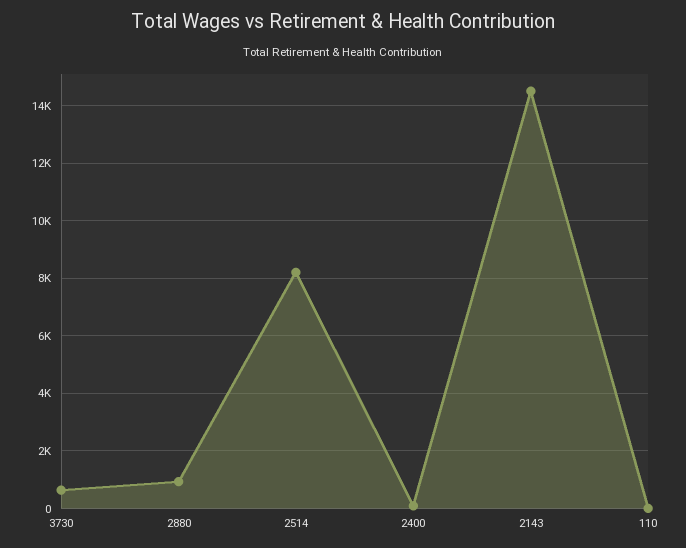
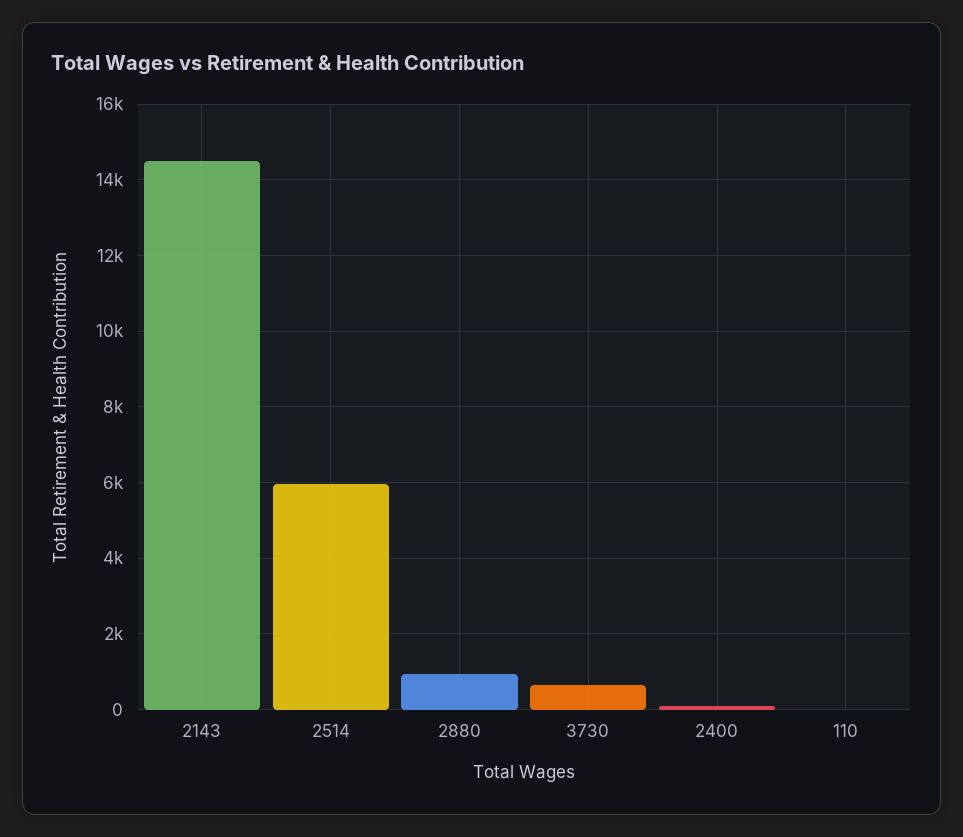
  {
    "3730": 600,
    "2880": 1000,
-   "2514": 8250,
+   "2514": 6000,
    "2400": 0,
    "2143": 14600,
    "110": 0
  }

